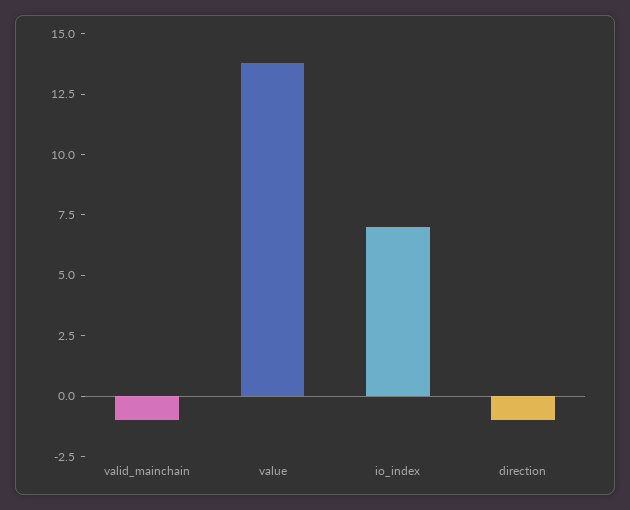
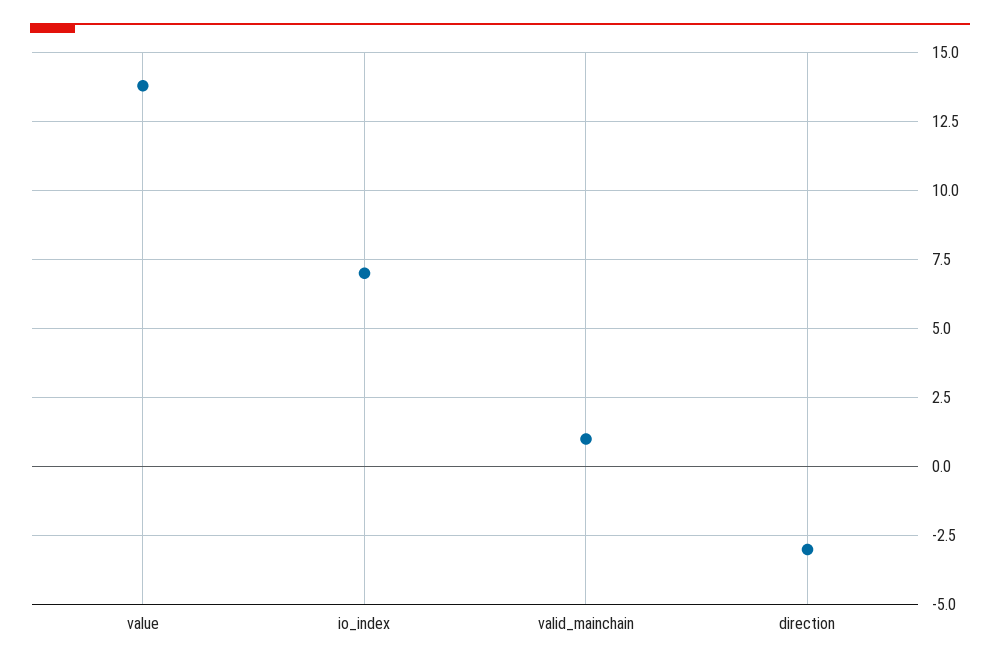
  {
-   "valid_mainchain": -1,
+   "valid_mainchain": 1,
    "value": 13.75,
    "io_index": 7,
-   "direction": -1
+   "direction": -3
  }

